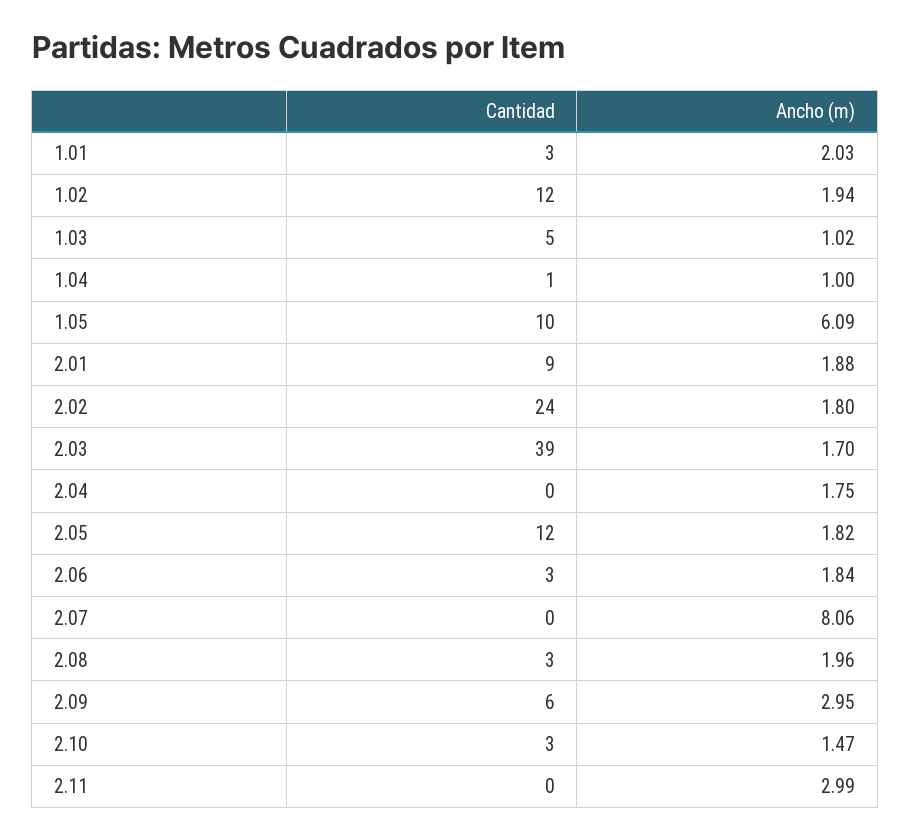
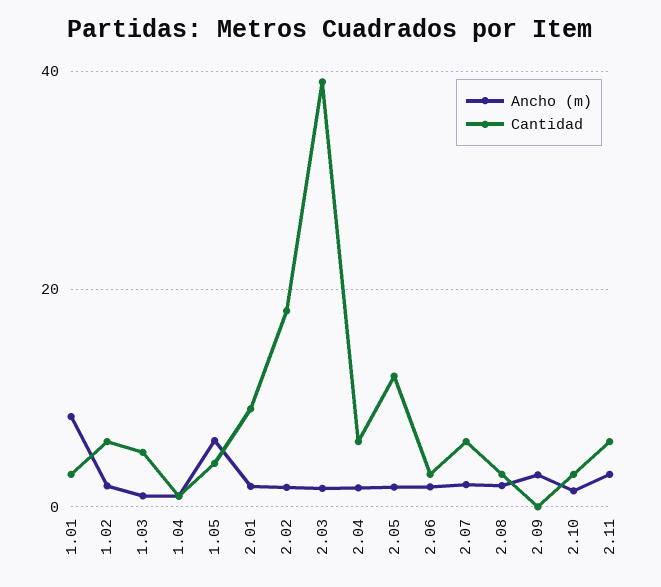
  {
    "Cantidad": {
      "1.01": 3,
-     "1.02": 12,
+     "1.02": 6,
      "1.03": 5,
      "1.04": 1,
-     "1.05": 10,
+     "1.05": 4,
      "2.01": 9,
-     "2.02": 24,
+     "2.02": 18,
      "2.03": 39,
-     "2.04": 0,
+     "2.04": 6,
      "2.05": 12,
      "2.06": 3,
-     "2.07": 0,
+     "2.07": 6,
      "2.08": 3,
-     "2.09": 6,
+     "2.09": 0,
      "2.10": 3,
-     "2.11": 0
+     "2.11": 6
    },
    "Ancho (m)": {
-     "1.01": 2.03,
+     "1.01": 8,
      "1.02": 1.94,
      "1.03": 1.02,
      "1.04": 1,
      "1.05": 6.09,
      "2.01": 1.88,
      "2.02": 1.8,
      "2.03": 1.7,
      "2.04": 1.75,
      "2.05": 1.82,
      "2.06": 1.84,
-     "2.07": 8.06,
+     "2.07": 2,
      "2.08": 1.96,
      "2.09": 2.95,
      "2.10": 1.47,
      "2.11": 2.99
    }
  }

